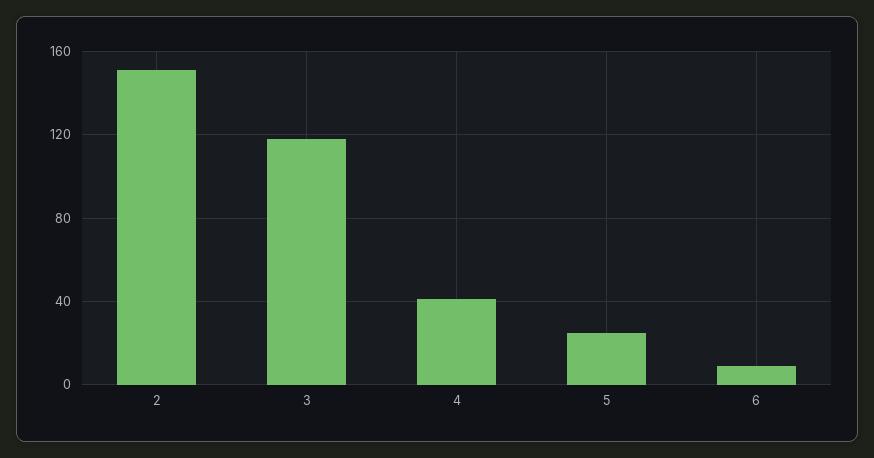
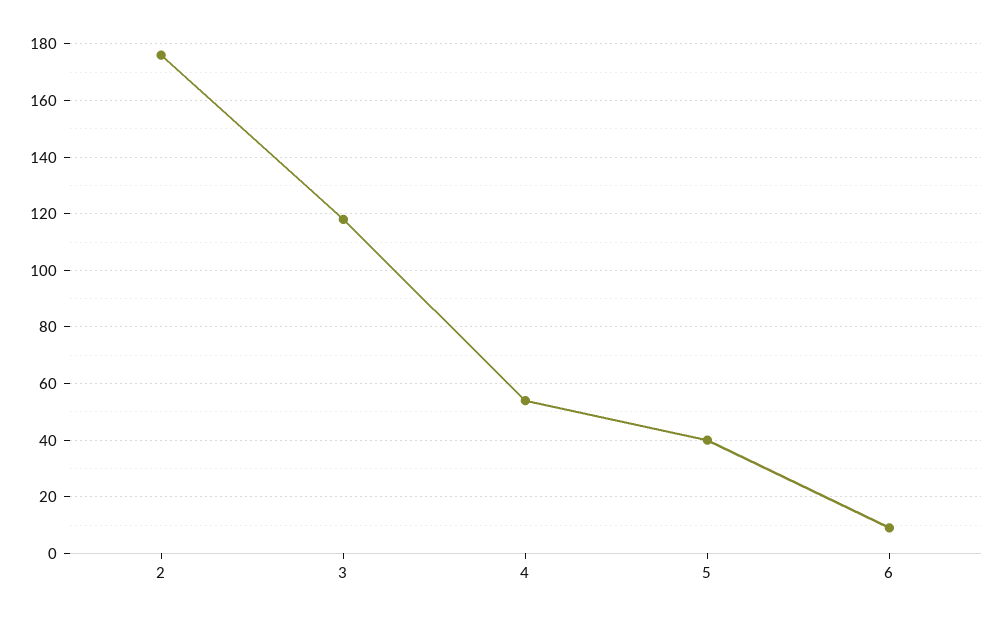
  {
-   "2": 150,
+   "2": 175,
    "3": 120,
-   "4": 40,
+   "4": 55,
-   "5": 25,
+   "5": 40,
    "6": 10
  }

